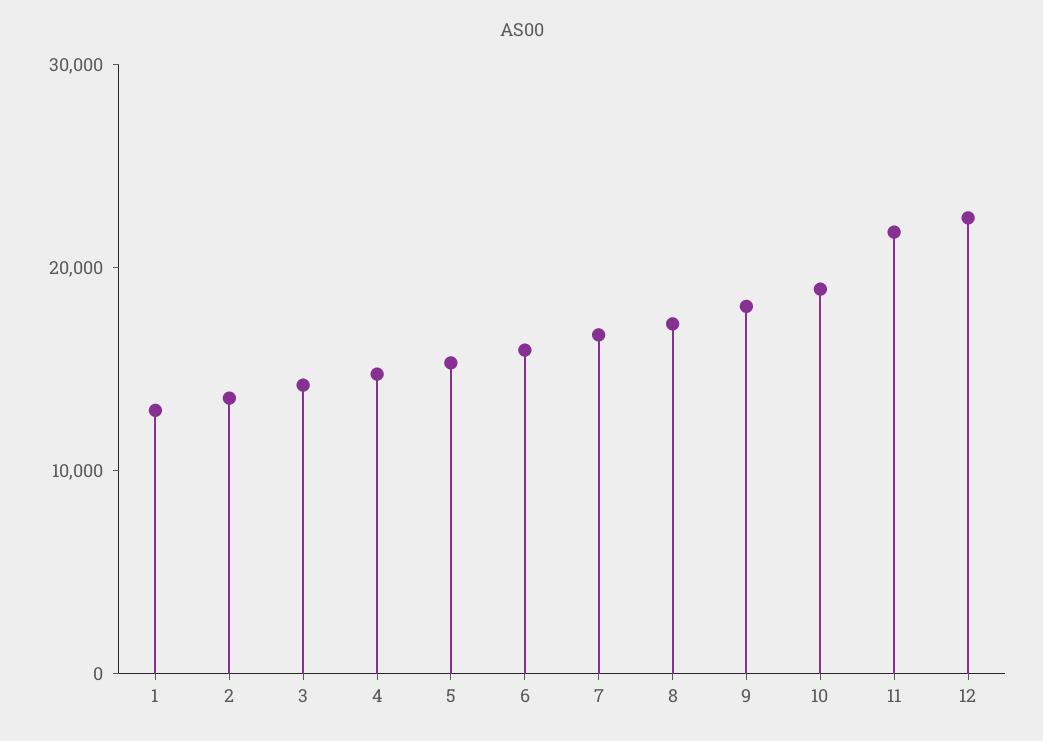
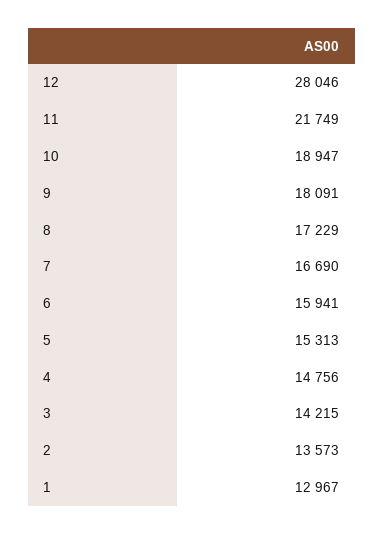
  {
    "1": 12967,
    "2": 13573,
    "3": 14215,
    "4": 14756,
    "5": 15313,
    "6": 15941,
    "7": 16690,
    "8": 17229,
    "9": 18091,
    "10": 18947,
    "11": 21749,
-   "12": 22000
+   "12": 28046
  }

